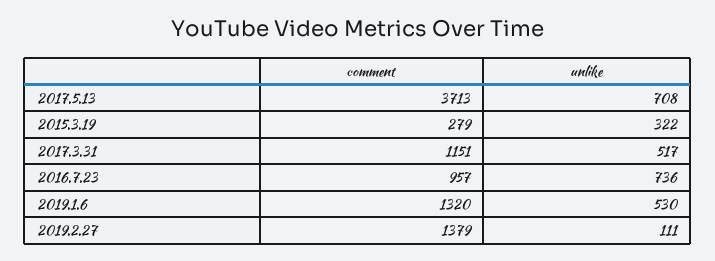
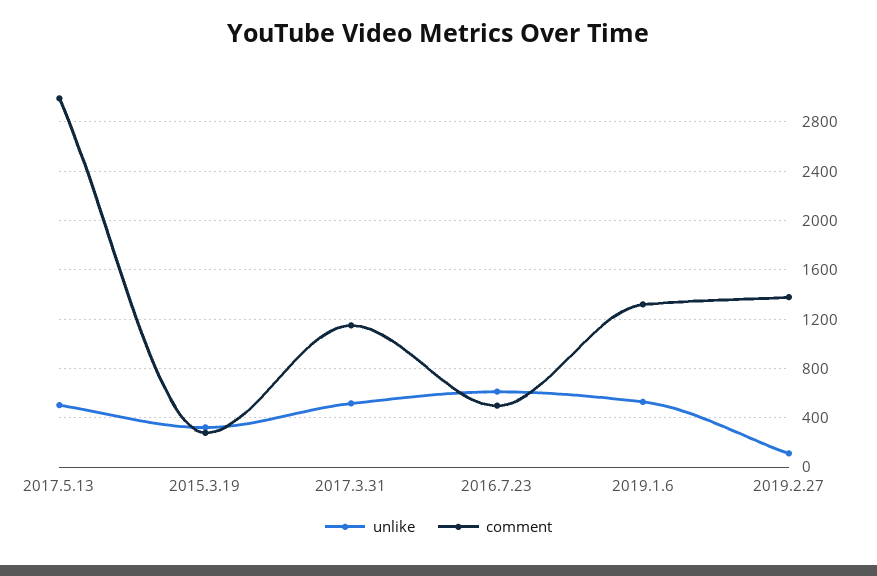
  {
    "comment": {
-     "2017.5.13": 3713,
+     "2017.5.13": 3000,
      "2015.3.19": 279,
      "2017.3.31": 1151,
-     "2016.7.23": 957,
+     "2016.7.23": 500,
      "2019.1.6": 1320,
      "2019.2.27": 1379
    },
    "unlike": {
-     "2017.5.13": 708,
+     "2017.5.13": 500,
      "2015.3.19": 322,
      "2017.3.31": 517,
-     "2016.7.23": 736,
+     "2016.7.23": 600,
      "2019.1.6": 530,
      "2019.2.27": 111
    }
  }

